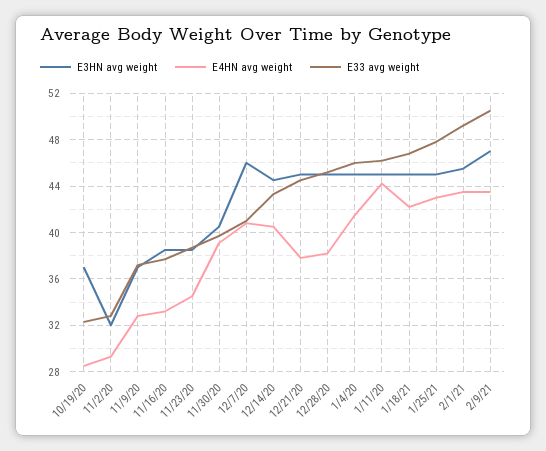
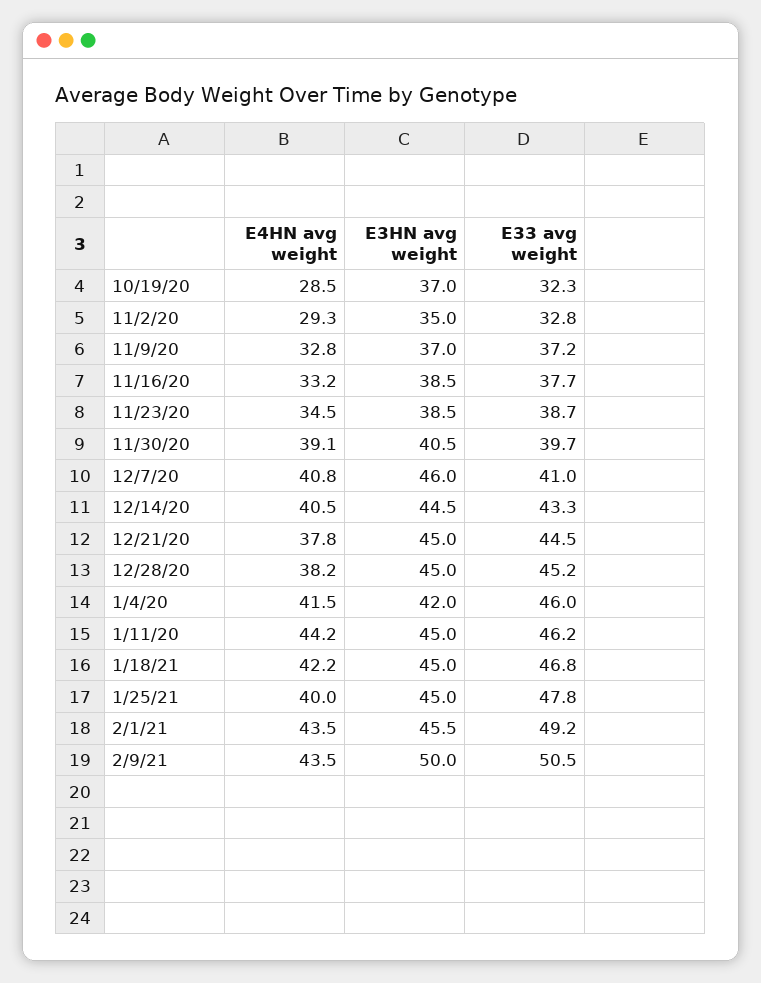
  {
    "E3HN avg weight": {
      "10/19/20": 37,
-     "11/2/20": 32,
+     "11/2/20": 35,
      "11/9/20": 37,
      "11/16/20": 38.5,
      "11/23/20": 38.5,
      "11/30/20": 40.5,
      "12/7/20": 46,
      "12/14/20": 44.5,
      "12/21/20": 45,
      "12/28/20": 45,
-     "1/4/20": 45,
+     "1/4/20": 42,
      "1/11/20": 45,
      "1/18/21": 45,
      "1/25/21": 45,
      "2/1/21": 45.5,
-     "2/9/21": 47
+     "2/9/21": 50
    },
    "E4HN avg weight": {
      "10/19/20": 28.5,
      "11/2/20": 29.3,
      "11/9/20": 32.8,
      "11/16/20": 33.2,
      "11/23/20": 34.5,
      "11/30/20": 39.1,
      "12/7/20": 40.8,
      "12/14/20": 40.5,
      "12/21/20": 37.8,
      "12/28/20": 38.2,
      "1/4/20": 41.5,
      "1/11/20": 44.2,
      "1/18/21": 42.2,
-     "1/25/21": 43,
+     "1/25/21": 40,
      "2/1/21": 43.5,
      "2/9/21": 43.5
    },
    "E33 avg weight": {
      "10/19/20": 32.3,
      "11/2/20": 32.8,
      "11/9/20": 37.2,
      "11/16/20": 37.7,
      "11/23/20": 38.7,
      "11/30/20": 39.7,
      "12/7/20": 41,
      "12/14/20": 43.3,
      "12/21/20": 44.5,
      "12/28/20": 45.2,
      "1/4/20": 46,
      "1/11/20": 46.2,
      "1/18/21": 46.8,
      "1/25/21": 47.8,
      "2/1/21": 49.2,
      "2/9/21": 50.5
    }
  }

